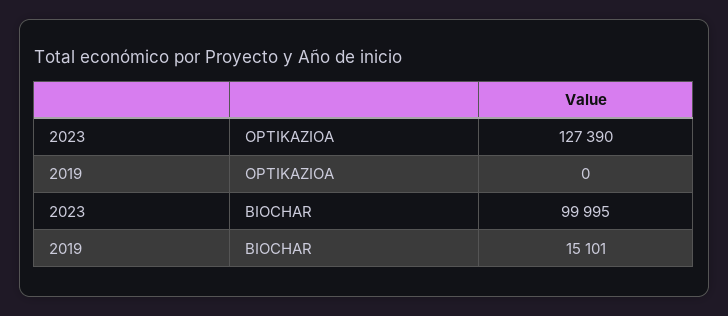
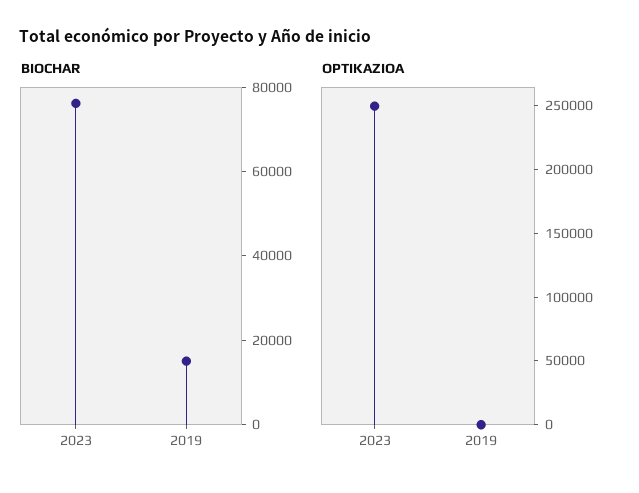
  {
    "OPTIKAZIOA": {
-     "2023": 127390,
+     "2023": 250000,
      "2019": 0
    },
    "BIOCHAR": {
-     "2023": 99995,
+     "2023": 75000,
      "2019": 15101
    }
  }

